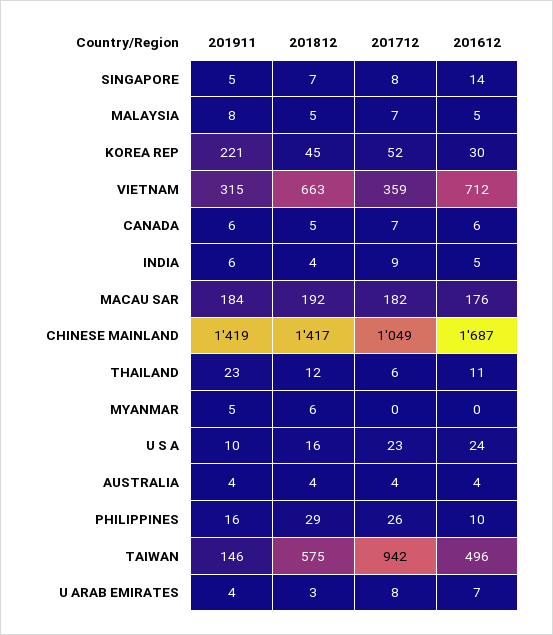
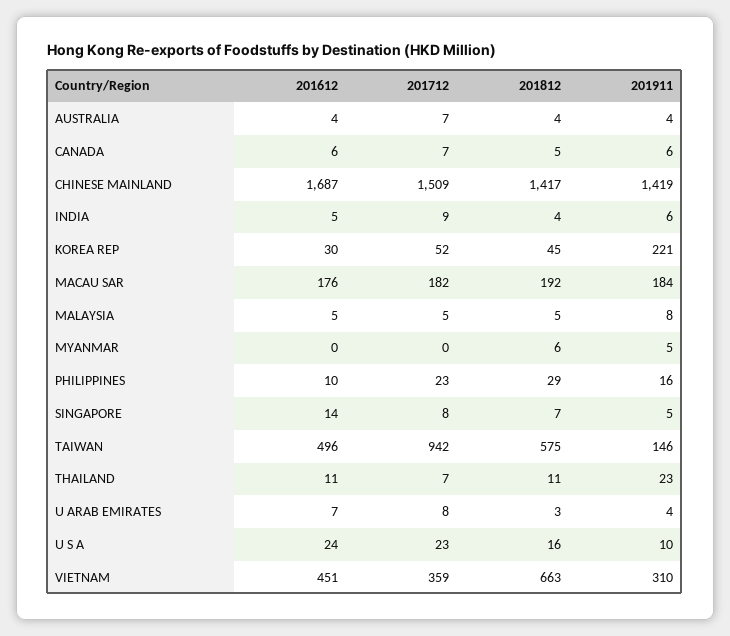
  {
    "201911": {
      "SINGAPORE": 5,
      "MALAYSIA": 8,
      "KOREA REP": 221,
-     "VIETNAM": 315,
+     "VIETNAM": 310,
      "CANADA": 6,
      "INDIA": 6,
      "MACAU SAR": 184,
      "CHINESE MAINLAND": 1419,
      "THAILAND": 23,
      "MYANMAR": 5,
      "U S A": 10,
      "AUSTRALIA": 4,
      "PHILIPPINES": 16,
      "TAIWAN": 146,
      "U ARAB EMIRATES": 4
    },
    "201812": {
      "SINGAPORE": 7,
      "MALAYSIA": 5,
      "KOREA REP": 45,
      "VIETNAM": 663,
      "CANADA": 5,
      "INDIA": 4,
      "MACAU SAR": 192,
      "CHINESE MAINLAND": 1417,
-     "THAILAND": 12,
+     "THAILAND": 11,
      "MYANMAR": 6,
      "U S A": 16,
      "AUSTRALIA": 4,
      "PHILIPPINES": 29,
      "TAIWAN": 575,
      "U ARAB EMIRATES": 3
    },
    "201712": {
      "SINGAPORE": 8,
-     "MALAYSIA": 7,
+     "MALAYSIA": 5,
      "KOREA REP": 52,
      "VIETNAM": 359,
      "CANADA": 7,
      "INDIA": 9,
      "MACAU SAR": 182,
-     "CHINESE MAINLAND": 1049,
+     "CHINESE MAINLAND": 1509,
-     "THAILAND": 6,
+     "THAILAND": 7,
      "MYANMAR": 0,
      "U S A": 23,
-     "AUSTRALIA": 4,
+     "AUSTRALIA": 7,
-     "PHILIPPINES": 26,
+     "PHILIPPINES": 23,
      "TAIWAN": 942,
      "U ARAB EMIRATES": 8
    },
    "201612": {
      "SINGAPORE": 14,
      "MALAYSIA": 5,
      "KOREA REP": 30,
-     "VIETNAM": 712,
+     "VIETNAM": 451,
      "CANADA": 6,
      "INDIA": 5,
      "MACAU SAR": 176,
      "CHINESE MAINLAND": 1687,
      "THAILAND": 11,
      "MYANMAR": 0,
      "U S A": 24,
      "AUSTRALIA": 4,
      "PHILIPPINES": 10,
      "TAIWAN": 496,
      "U ARAB EMIRATES": 7
    }
  }

